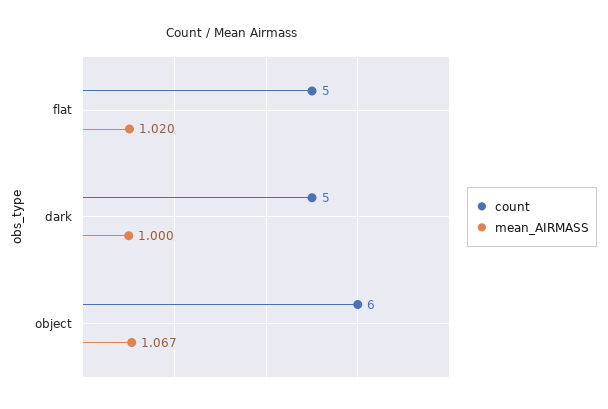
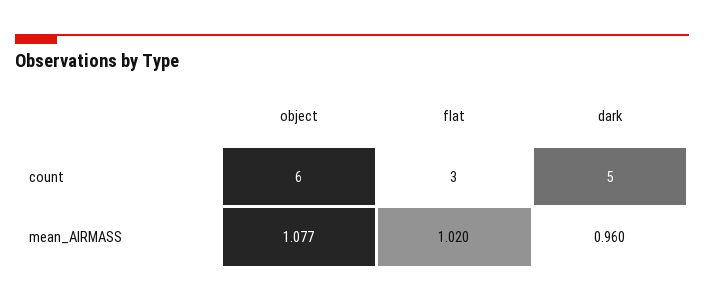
  {
    "count": {
-     "flat": 5,
+     "flat": 3,
      "dark": 5,
      "object": 6
    },
    "mean_AIRMASS": {
      "flat": 1.02,
-     "dark": 1,
+     "dark": 0.96,
-     "object": 1.067
+     "object": 1.077
    }
  }

